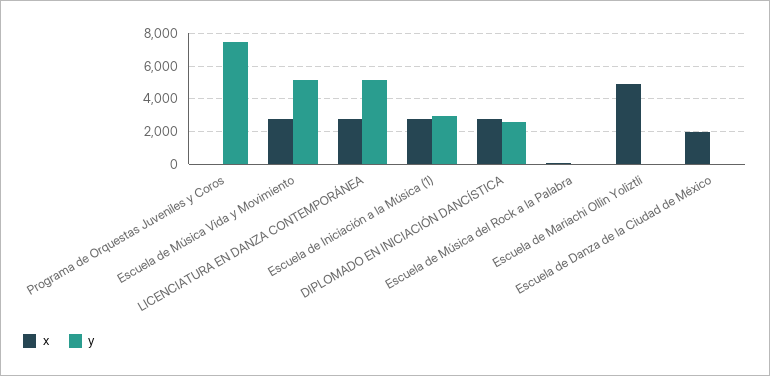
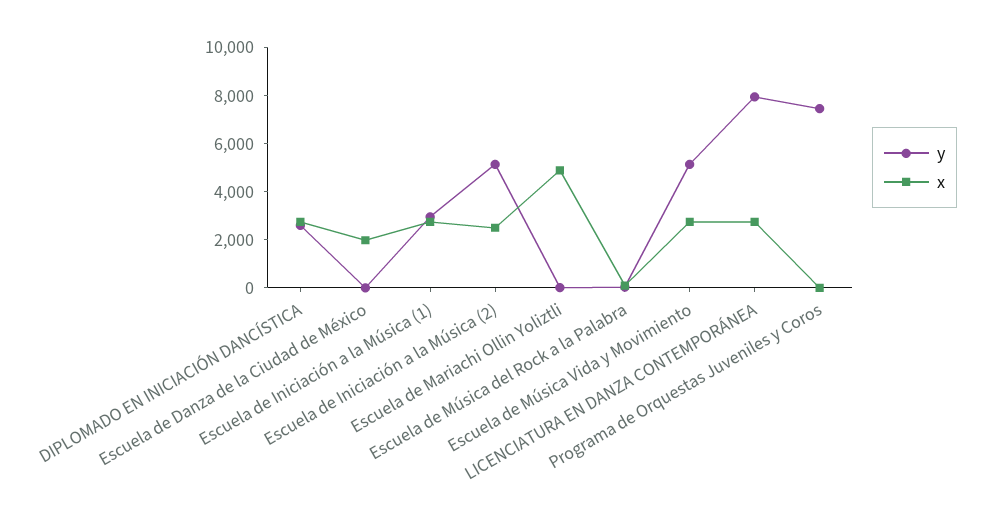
  {
    "x": {
      "Programa de Orquestas Juveniles y Coros": 0,
      "Escuela de Música Vida y Movimiento": 2500,
      "LICENCIATURA EN DANZA CONTEMPORÁNEA": 2500,
      "Escuela de Iniciación a la Música (1)": 2500,
      "DIPLOMADO EN INICIACIÓN DANCÍSTICA": 2500,
      "Escuela de Música del Rock a la Palabra": 0,
      "Escuela de Mariachi Ollin Yoliztli": 5000,
-     "Escuela de Danza de la Ciudad de México": 2000
+     "Escuela de Danza de la Ciudad de México": 2000,
+     "Escuela de Iniciación a la Música (2)": 2500
    },
    "y": {
      "Programa de Orquestas Juveniles y Coros": 7500,
      "Escuela de Música Vida y Movimiento": 5000,
-     "LICENCIATURA EN DANZA CONTEMPORÁNEA": 5000,
+     "LICENCIATURA EN DANZA CONTEMPORÁNEA": 8000,
      "Escuela de Iniciación a la Música (1)": 3000,
      "DIPLOMADO EN INICIACIÓN DANCÍSTICA": 2500,
      "Escuela de Música del Rock a la Palabra": 0,
      "Escuela de Mariachi Ollin Yoliztli": 0,
-     "Escuela de Danza de la Ciudad de México": 0
+     "Escuela de Danza de la Ciudad de México": 0,
+     "Escuela de Iniciación a la Música (2)": 5000
    }
  }

